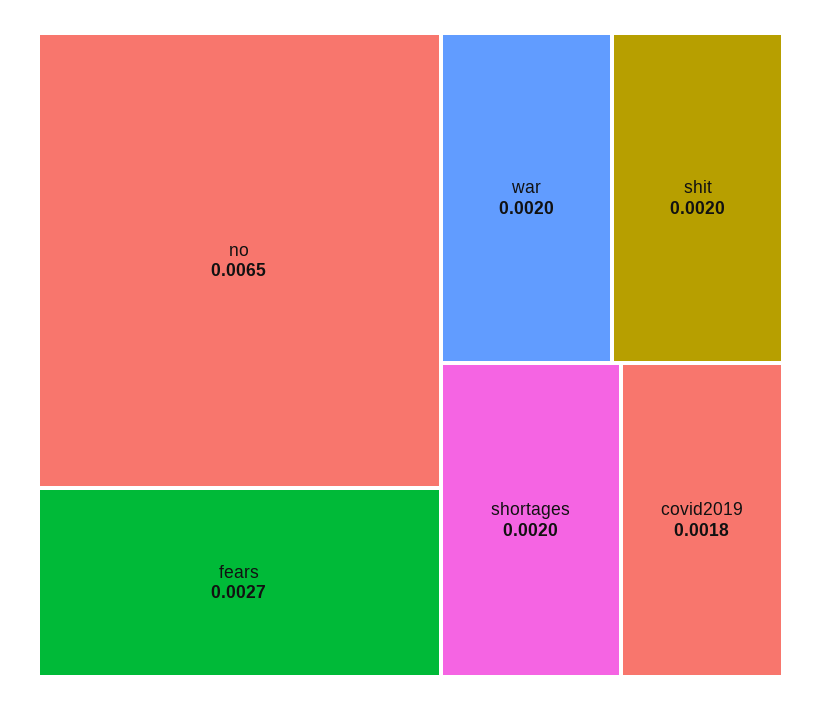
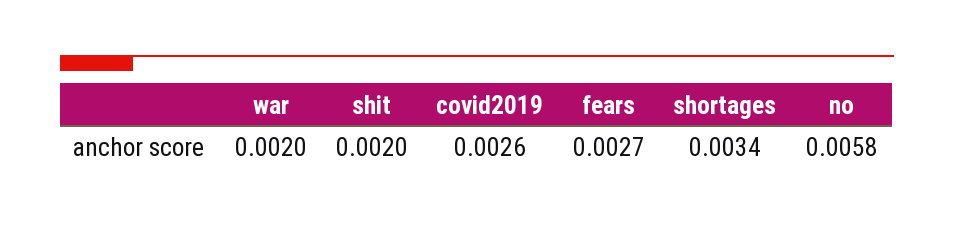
  {
-   "no": 0.0065,
+   "no": 0.0058,
    "fears": 0.0027,
    "war": 0.002,
    "shit": 0.002,
-   "shortages": 0.002,
+   "shortages": 0.0034,
-   "covid2019": 0.0018
+   "covid2019": 0.0026
  }

